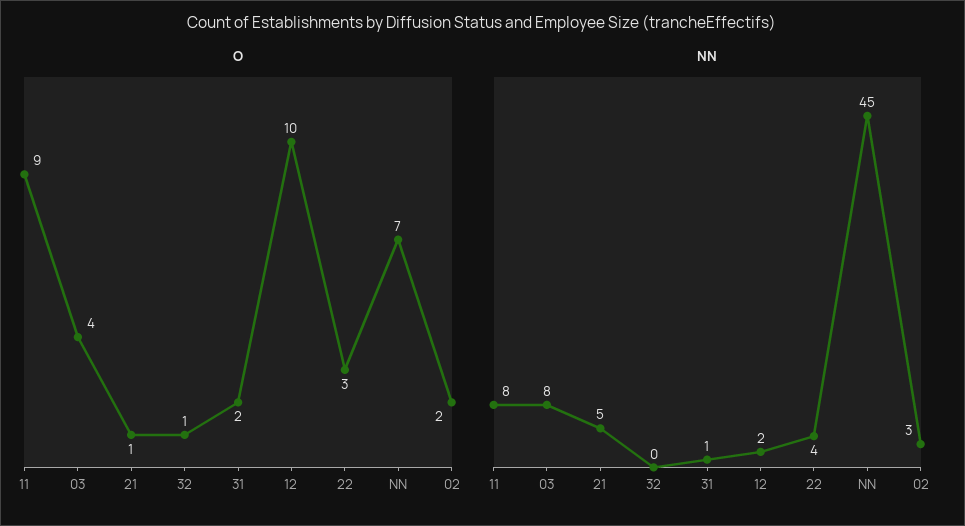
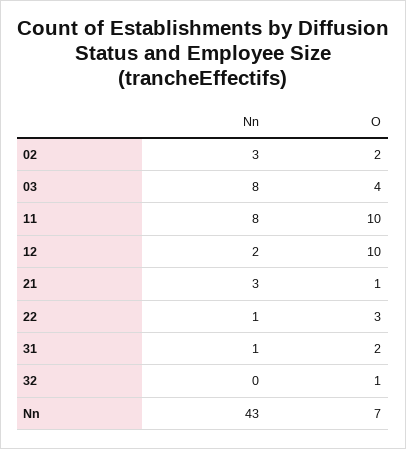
  {
    "O": {
-     "11": 9,
+     "11": 10,
      "03": 4,
      "21": 1,
      "32": 1,
      "31": 2,
      "12": 10,
      "22": 3,
      "NN": 7,
      "02": 2
    },
    "NN": {
      "11": 8,
      "03": 8,
-     "21": 5,
+     "21": 3,
      "32": 0,
      "31": 1,
      "12": 2,
-     "22": 4,
+     "22": 1,
-     "NN": 45,
+     "NN": 43,
      "02": 3
    }
  }

